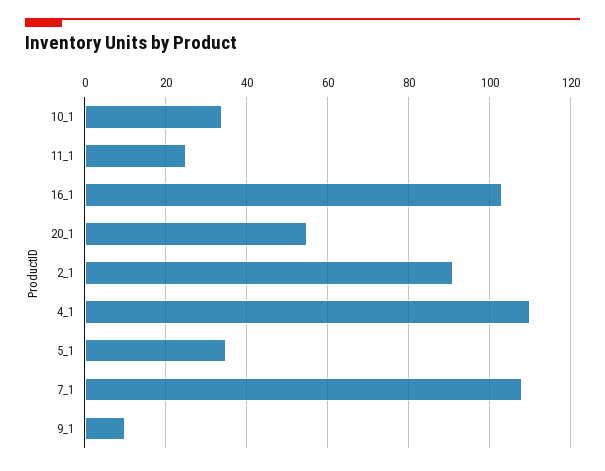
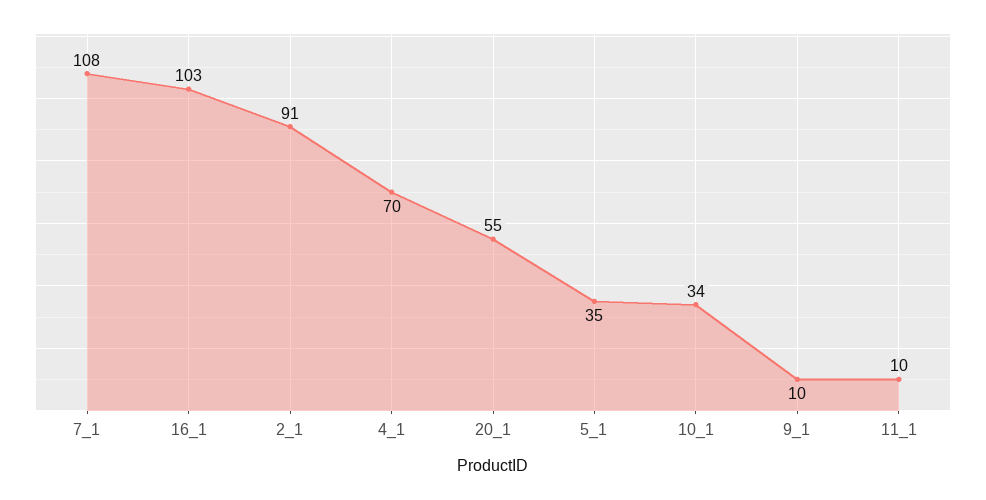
  {
    "10_1": 34,
-   "11_1": 25,
+   "11_1": 10,
    "16_1": 103,
    "20_1": 55,
    "2_1": 91,
-   "4_1": 110,
+   "4_1": 70,
    "5_1": 35,
    "7_1": 108,
    "9_1": 10
  }

